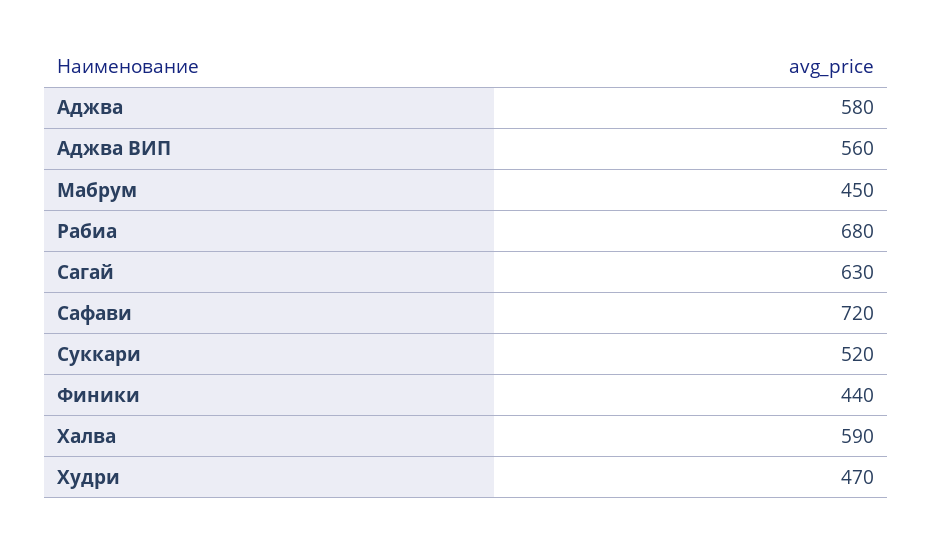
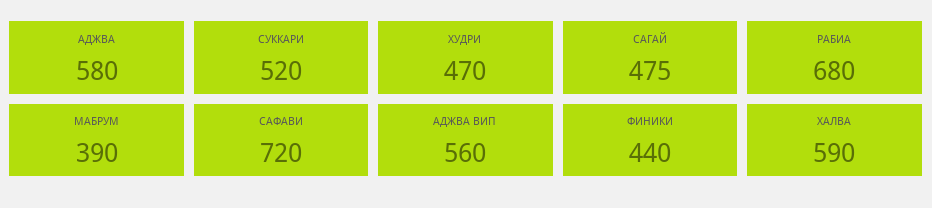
  {
    "Аджва": 580,
    "Аджва ВИП": 560,
-   "Мабрум": 450,
+   "Мабрум": 390,
    "Рабиа": 680,
-   "Сагай": 630,
+   "Сагай": 475,
    "Сафави": 720,
    "Суккари": 520,
    "Финики": 440,
    "Халва": 590,
    "Худри": 470
  }

